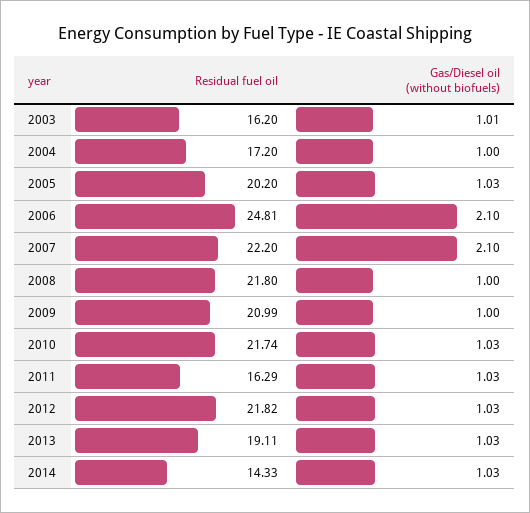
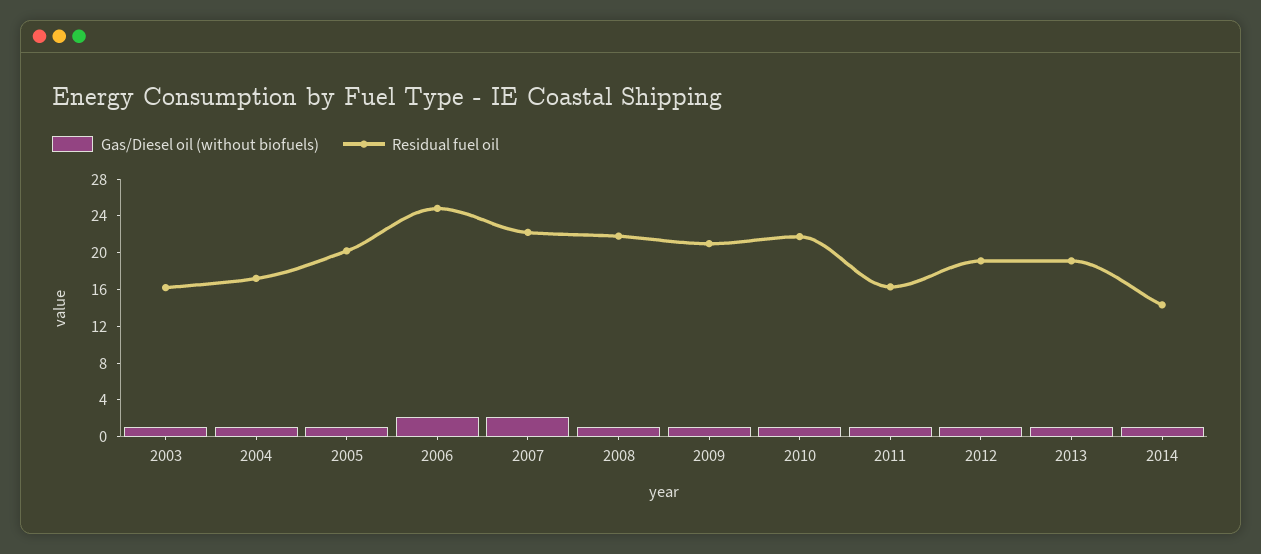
  {
    "Residual fuel oil": {
      "2003": 16.2,
      "2004": 17.2,
      "2005": 20.2,
      "2006": 24.81,
      "2007": 22.2,
      "2008": 21.8,
      "2009": 20.99,
      "2010": 21.74,
      "2011": 16.29,
-     "2012": 21.82,
+     "2012": 19,
      "2013": 19.11,
      "2014": 14.33
    },
    "Gas/Diesel oil (without biofuels)": {
      "2003": 1.01,
      "2004": 1,
      "2005": 1.03,
      "2006": 2.1,
      "2007": 2.1,
      "2008": 1,
      "2009": 1,
      "2010": 1.03,
      "2011": 1.03,
      "2012": 1.03,
      "2013": 1.03,
      "2014": 1.03
    }
  }

